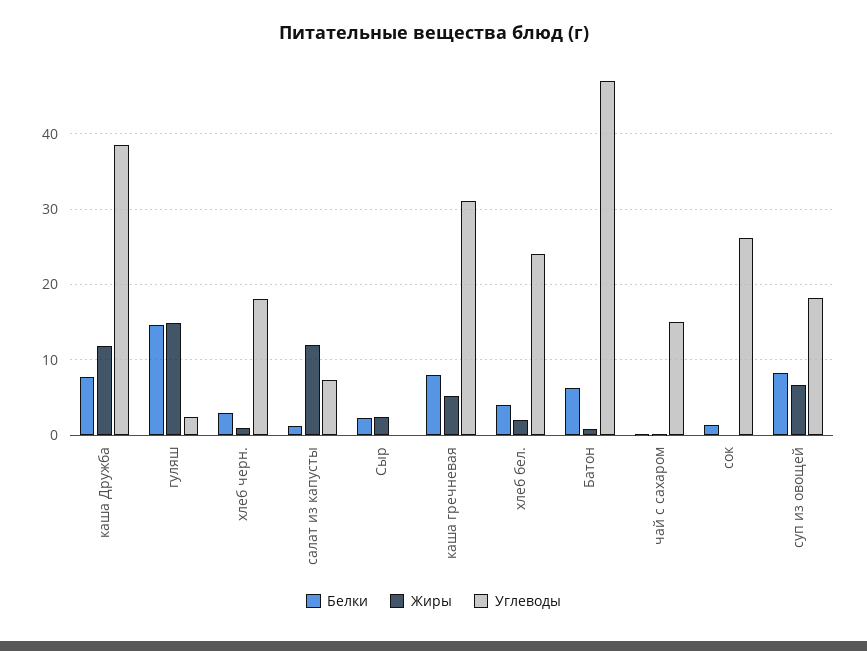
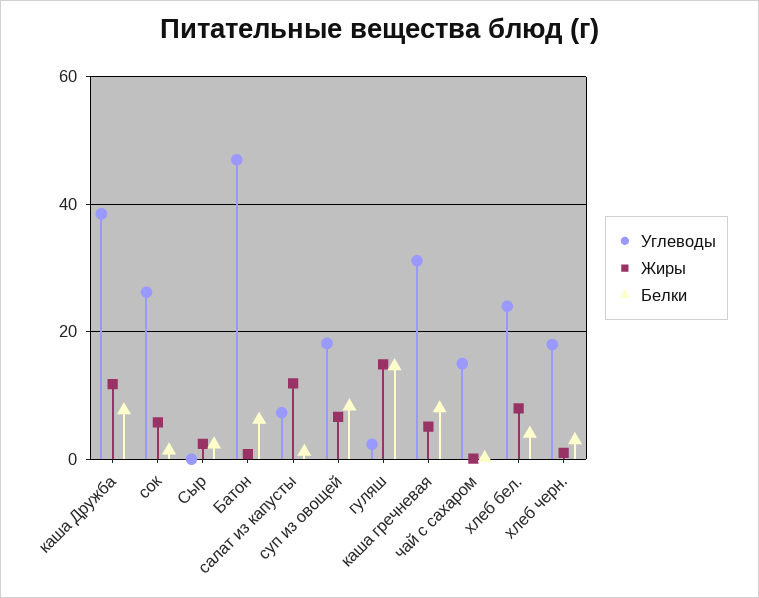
  {
    "Белки": {
      "каша Дружба": 8,
      "гуляш": 15,
      "хлеб черн.": 3,
      "салат из капусты": 1,
      "Сыр": 2,
      "каша гречневая": 8,
      "хлеб бел.": 4,
      "Батон": 6,
      "чай с сахаром": 0,
      "сок": 1,
      "суп из овощей": 8
    },
    "Жиры": {
      "каша Дружба": 12,
      "гуляш": 15,
      "хлеб черн.": 1,
      "салат из капусты": 12,
      "Сыр": 2,
      "каша гречневая": 5,
-     "хлеб бел.": 2,
+     "хлеб бел.": 8,
      "Батон": 1,
      "чай с сахаром": 0,
-     "сок": 0,
+     "сок": 6,
      "суп из овощей": 7
    },
    "Углеводы": {
      "каша Дружба": 39,
      "гуляш": 2,
      "хлеб черн.": 18,
      "салат из капусты": 7,
      "Сыр": 0,
      "каша гречневая": 31,
      "хлеб бел.": 24,
      "Батон": 47,
      "чай с сахаром": 15,
      "сок": 26,
      "суп из овощей": 18
    }
  }

